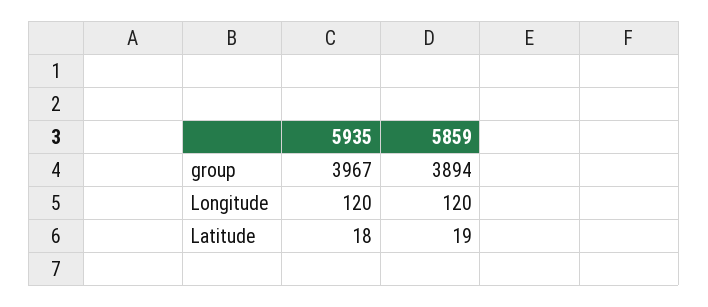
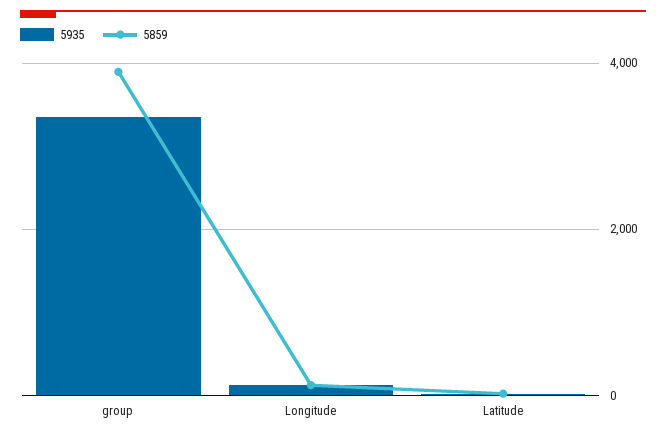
  {
    "5935": {
-     "group": 3967,
+     "group": 3400,
      "Longitude": 120,
      "Latitude": 18
    },
    "5859": {
      "group": 3894,
      "Longitude": 120,
      "Latitude": 19
    }
  }

